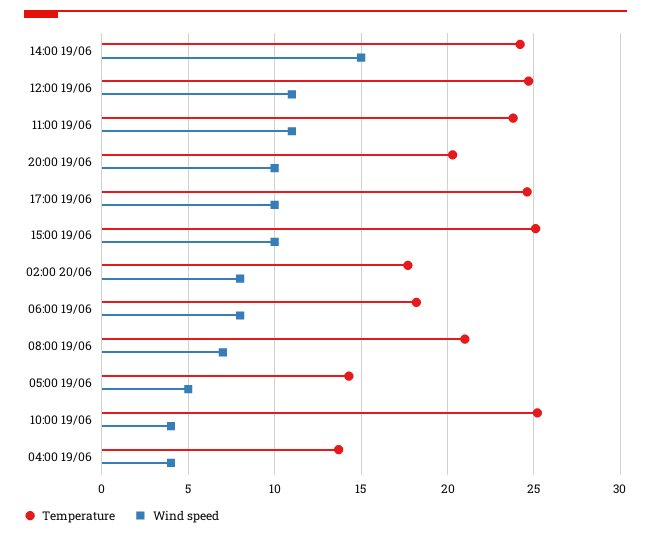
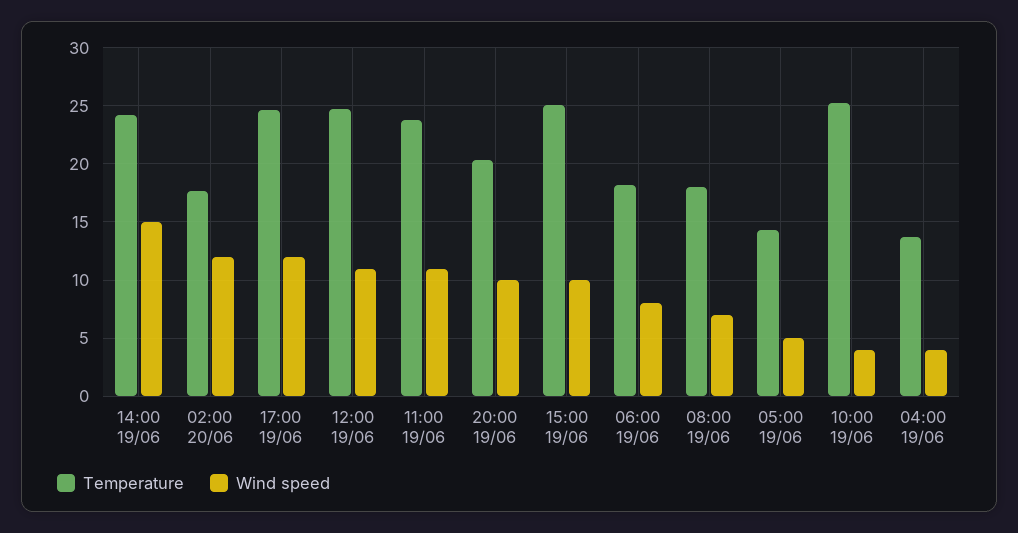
  {
    "Temperature": {
      "14:00 19/06": 24,
      "12:00 19/06": 24.5,
      "11:00 19/06": 24,
      "20:00 19/06": 20.5,
      "17:00 19/06": 24.5,
      "15:00 19/06": 25,
      "02:00 20/06": 17.5,
      "06:00 19/06": 18,
-     "08:00 19/06": 21,
+     "08:00 19/06": 18,
      "05:00 19/06": 14.5,
      "10:00 19/06": 25,
      "04:00 19/06": 13.5
    },
    "Wind speed": {
      "14:00 19/06": 15,
      "12:00 19/06": 11,
      "11:00 19/06": 11,
      "20:00 19/06": 10,
-     "17:00 19/06": 10,
+     "17:00 19/06": 12,
      "15:00 19/06": 10,
-     "02:00 20/06": 8,
+     "02:00 20/06": 12,
      "06:00 19/06": 8,
      "08:00 19/06": 7,
      "05:00 19/06": 5,
      "10:00 19/06": 4,
      "04:00 19/06": 4
    }
  }

